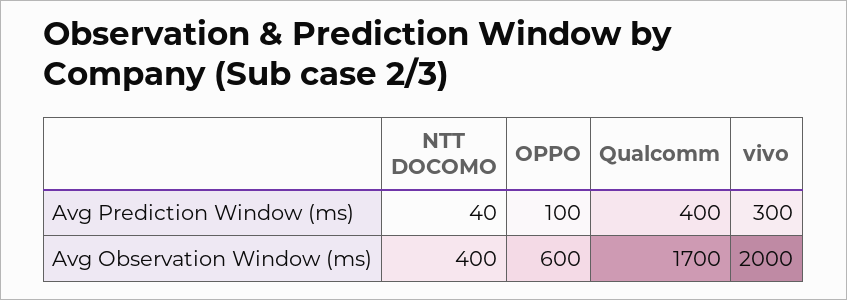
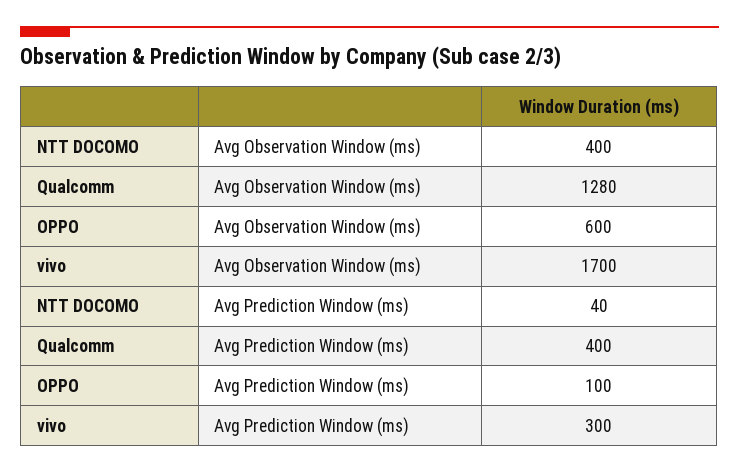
  {
    "NTT DOCOMO": {
      "Avg Prediction Window (ms)": 40,
      "Avg Observation Window (ms)": 400
    },
    "OPPO": {
      "Avg Prediction Window (ms)": 100,
      "Avg Observation Window (ms)": 600
    },
    "Qualcomm": {
      "Avg Prediction Window (ms)": 400,
-     "Avg Observation Window (ms)": 1700
+     "Avg Observation Window (ms)": 1280
    },
    "vivo": {
      "Avg Prediction Window (ms)": 300,
-     "Avg Observation Window (ms)": 2000
+     "Avg Observation Window (ms)": 1700
    }
  }

